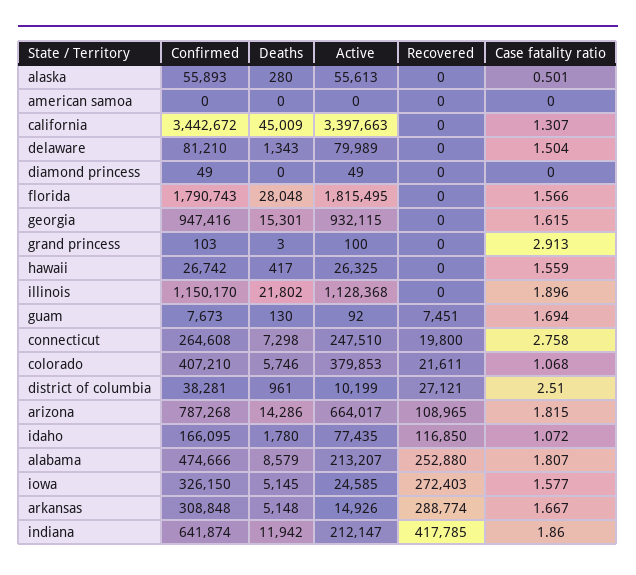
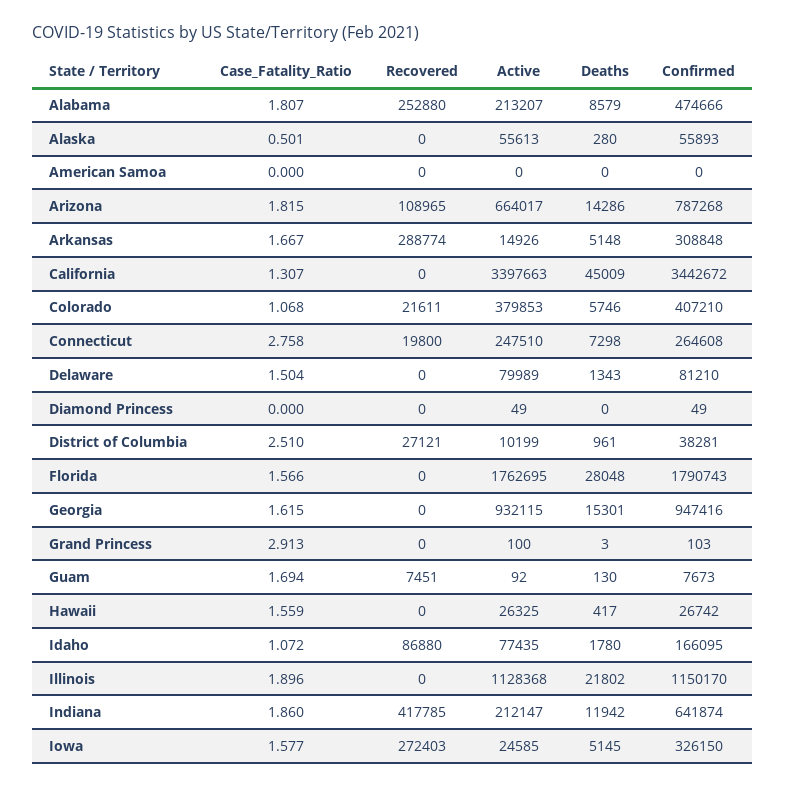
  {
    "Confirmed": {
      "alaska": 55893,
      "american samoa": 0,
      "california": 3442672,
      "delaware": 81210,
      "diamond princess": 49,
      "florida": 1790743,
      "georgia": 947416,
      "grand princess": 103,
      "hawaii": 26742,
      "illinois": 1150170,
      "guam": 7673,
      "connecticut": 264608,
      "colorado": 407210,
      "district of columbia": 38281,
      "arizona": 787268,
      "idaho": 166095,
      "alabama": 474666,
      "iowa": 326150,
      "arkansas": 308848,
      "indiana": 641874
    },
    "Deaths": {
      "alaska": 280,
      "american samoa": 0,
      "california": 45009,
      "delaware": 1343,
      "diamond princess": 0,
      "florida": 28048,
      "georgia": 15301,
      "grand princess": 3,
      "hawaii": 417,
      "illinois": 21802,
      "guam": 130,
      "connecticut": 7298,
      "colorado": 5746,
      "district of columbia": 961,
      "arizona": 14286,
      "idaho": 1780,
      "alabama": 8579,
      "iowa": 5145,
      "arkansas": 5148,
      "indiana": 11942
    },
    "Active": {
      "alaska": 55613,
      "american samoa": 0,
      "california": 3397663,
      "delaware": 79989,
      "diamond princess": 49,
-     "florida": 1815495,
+     "florida": 1762695,
      "georgia": 932115,
      "grand princess": 100,
      "hawaii": 26325,
      "illinois": 1128368,
      "guam": 92,
      "connecticut": 247510,
      "colorado": 379853,
      "district of columbia": 10199,
      "arizona": 664017,
      "idaho": 77435,
      "alabama": 213207,
      "iowa": 24585,
      "arkansas": 14926,
      "indiana": 212147
    },
    "Recovered": {
      "alaska": 0,
      "american samoa": 0,
      "california": 0,
      "delaware": 0,
      "diamond princess": 0,
      "florida": 0,
      "georgia": 0,
      "grand princess": 0,
      "hawaii": 0,
      "illinois": 0,
      "guam": 7451,
      "connecticut": 19800,
      "colorado": 21611,
      "district of columbia": 27121,
      "arizona": 108965,
-     "idaho": 116850,
+     "idaho": 86880,
      "alabama": 252880,
      "iowa": 272403,
      "arkansas": 288774,
      "indiana": 417785
    },
    "Case fatality ratio": {
      "alaska": 0.501,
      "american samoa": 0,
      "california": 1.307,
      "delaware": 1.504,
      "diamond princess": 0,
      "florida": 1.566,
      "georgia": 1.615,
      "grand princess": 2.913,
      "hawaii": 1.559,
      "illinois": 1.896,
      "guam": 1.694,
      "connecticut": 2.758,
      "colorado": 1.068,
      "district of columbia": 2.51,
      "arizona": 1.815,
      "idaho": 1.072,
      "alabama": 1.807,
      "iowa": 1.577,
      "arkansas": 1.667,
      "indiana": 1.86
    }
  }

